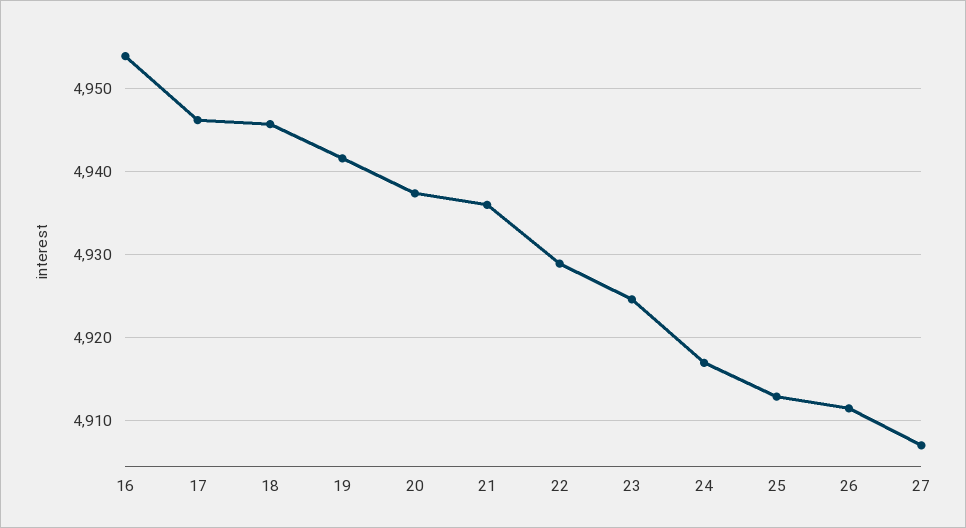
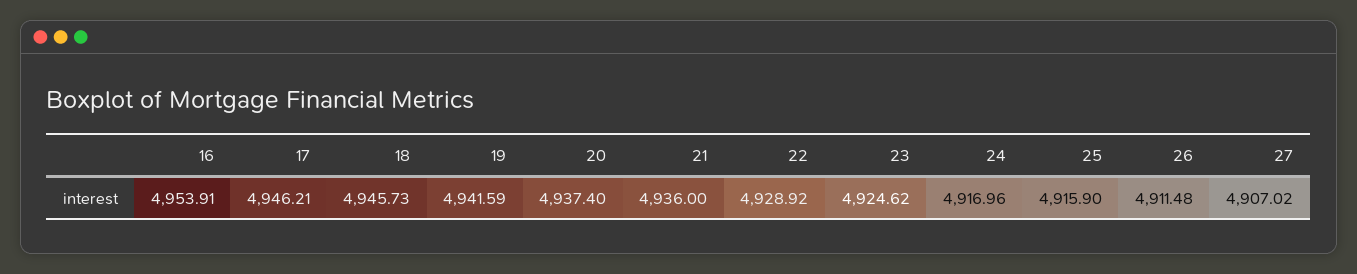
  {
    "16": 4953.91,
    "17": 4946.21,
    "18": 4945.73,
    "19": 4941.59,
    "20": 4937.4,
    "21": 4936,
    "22": 4928.92,
    "23": 4924.62,
    "24": 4916.96,
-   "25": 4913,
+   "25": 4915.9,
    "26": 4911.48,
    "27": 4907.02
  }

